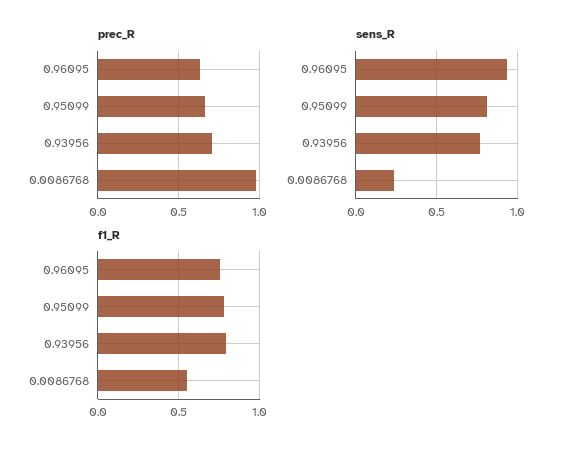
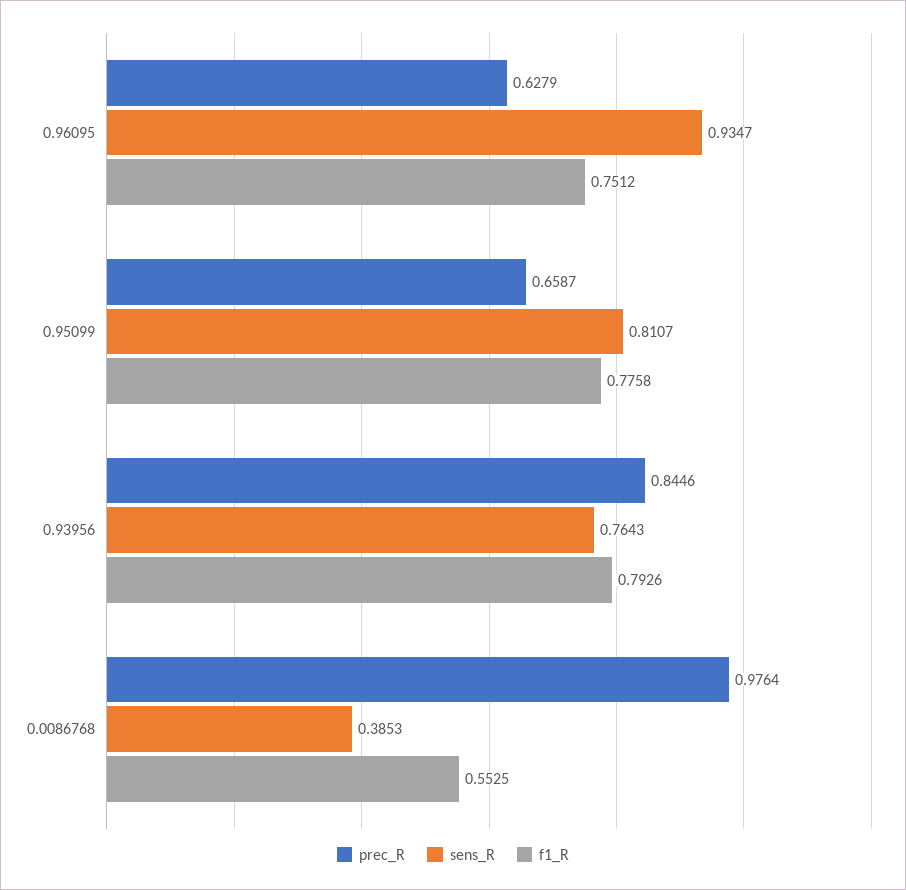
  {
    "prec_R": {
      "0.96095": 0.6279,
      "0.95099": 0.6587,
-     "0.93956": 0.7,
+     "0.93956": 0.8446,
      "0.0086768": 0.9764
    },
    "sens_R": {
      "0.96095": 0.9347,
      "0.95099": 0.8107,
      "0.93956": 0.7643,
-     "0.0086768": 0.25
+     "0.0086768": 0.3853
    },
    "f1_R": {
      "0.96095": 0.7512,
      "0.95099": 0.7758,
      "0.93956": 0.7926,
      "0.0086768": 0.5525
    }
  }

